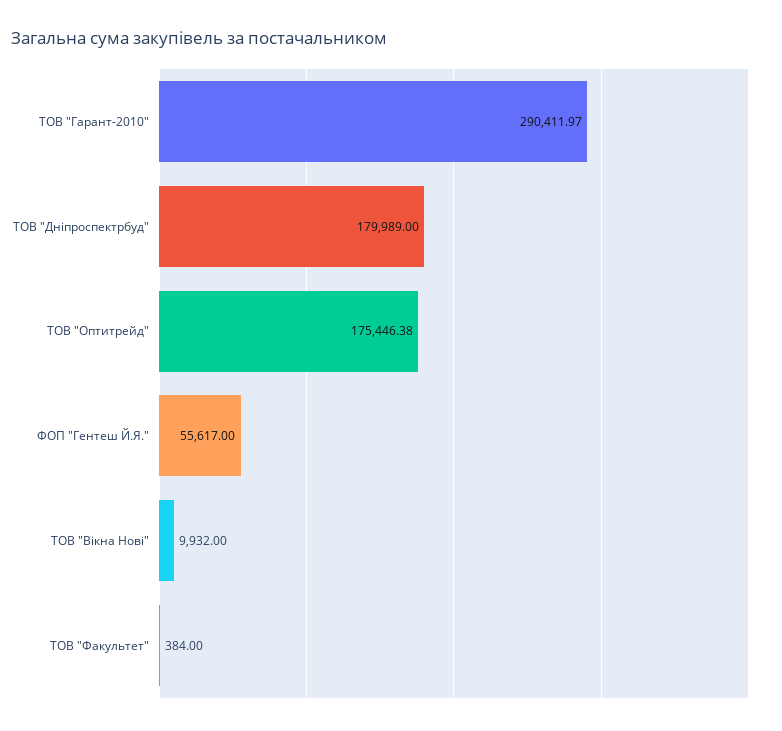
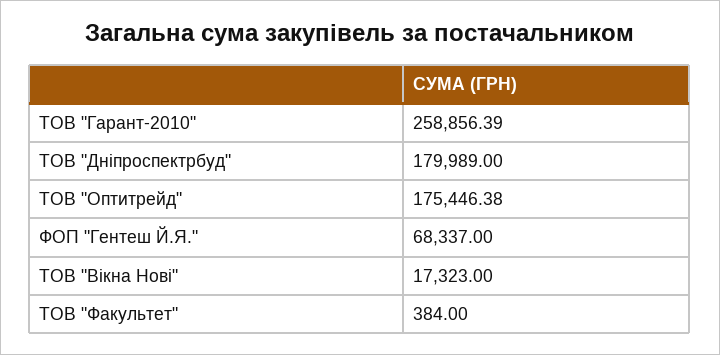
  {
-   "ТОВ \"Гарант-2010\"": 290411.97,
+   "ТОВ \"Гарант-2010\"": 258856.39,
    "ТОВ \"Дніпроспектрбуд\"": 179989,
    "ТОВ \"Оптитрейд\"": 175446.38,
-   "ФОП \"Гентеш Й.Я.\"": 55617,
+   "ФОП \"Гентеш Й.Я.\"": 68337,
-   "ТОВ \"Вікна Нові\"": 9932,
+   "ТОВ \"Вікна Нові\"": 17323,
    "ТОВ \"Факультет\"": 384
  }

